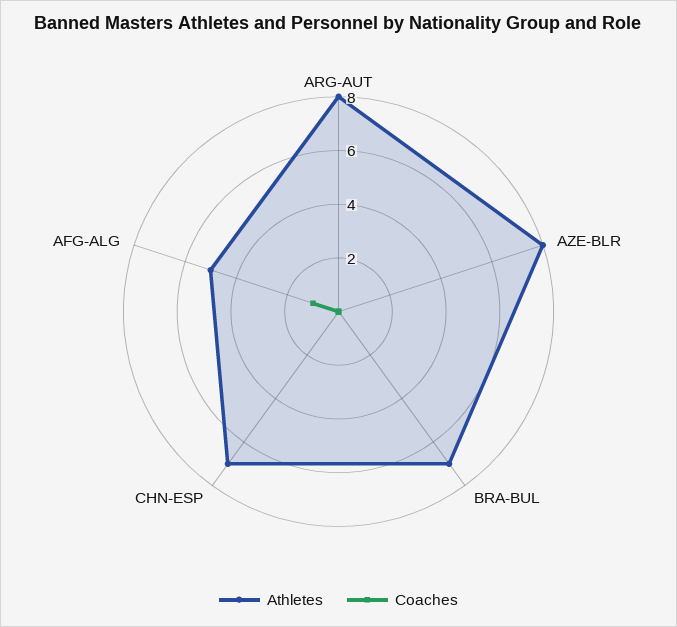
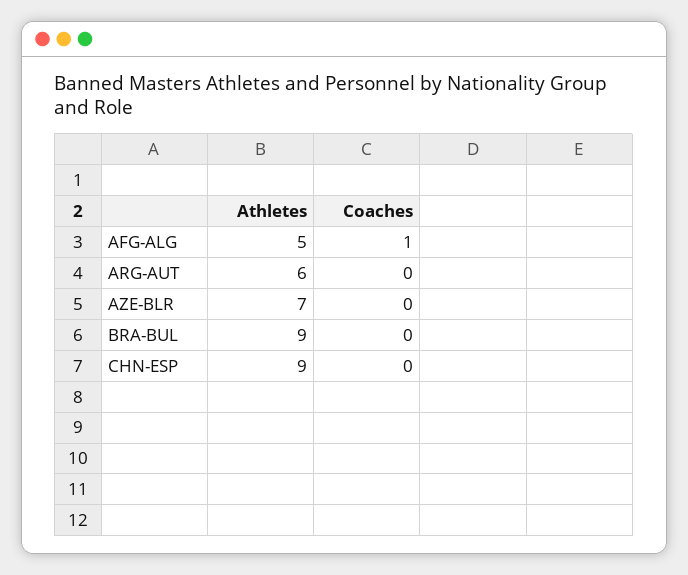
  {
    "Athletes": {
-     "ARG-AUT": 8,
+     "ARG-AUT": 6,
-     "AZE-BLR": 8,
+     "AZE-BLR": 7,
-     "BRA-BUL": 7,
+     "BRA-BUL": 9,
-     "CHN-ESP": 7,
+     "CHN-ESP": 9,
      "AFG-ALG": 5
    },
    "Coaches": {
      "ARG-AUT": 0,
      "AZE-BLR": 0,
      "BRA-BUL": 0,
      "CHN-ESP": 0,
      "AFG-ALG": 1
    }
  }

